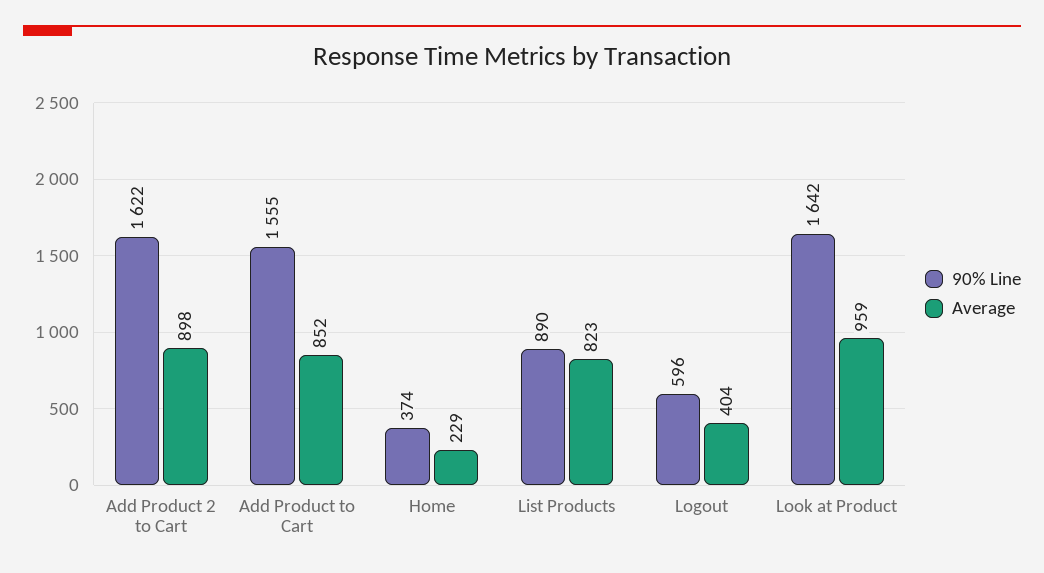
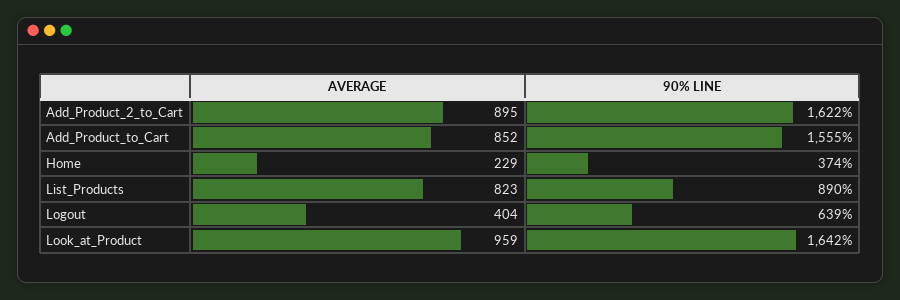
  {
    "90% Line": {
      "Add Product 2 to Cart": 1622,
      "Add Product to Cart": 1555,
      "Home": 374,
      "List Products": 890,
-     "Logout": 596,
+     "Logout": 639,
      "Look at Product": 1642
    },
    "Average": {
-     "Add Product 2 to Cart": 898,
+     "Add Product 2 to Cart": 895,
      "Add Product to Cart": 852,
      "Home": 229,
      "List Products": 823,
      "Logout": 404,
      "Look at Product": 959
    }
  }

